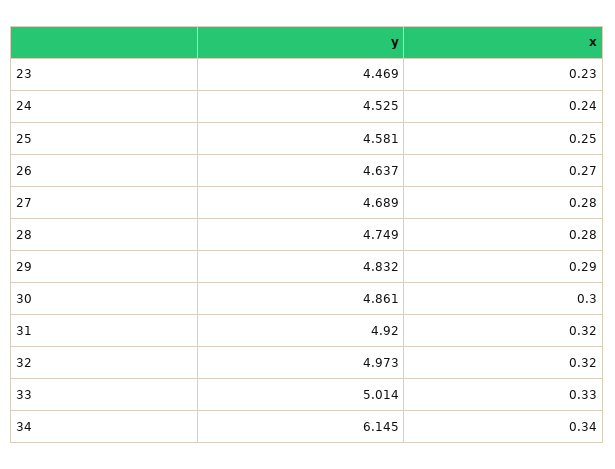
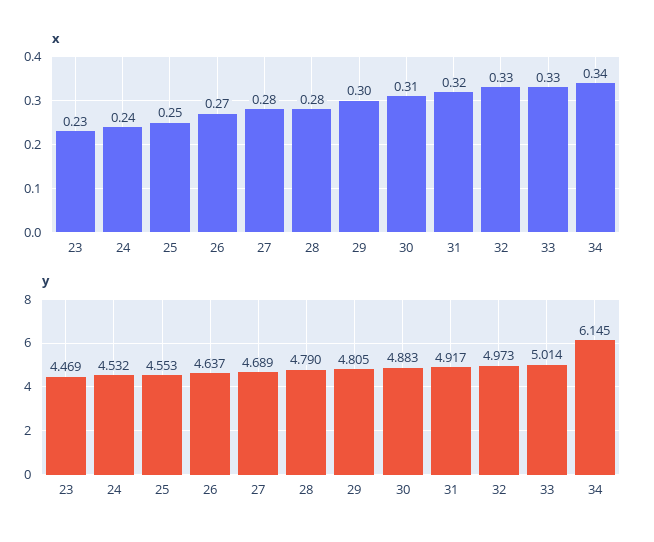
  {
    "y": {
      "23": 4.469,
-     "24": 4.525,
+     "24": 4.532,
-     "25": 4.581,
+     "25": 4.553,
      "26": 4.637,
      "27": 4.689,
-     "28": 4.749,
+     "28": 4.79,
-     "29": 4.832,
+     "29": 4.805,
-     "30": 4.861,
+     "30": 4.883,
-     "31": 4.92,
+     "31": 4.917,
      "32": 4.973,
      "33": 5.014,
      "34": 6.145
    },
    "x": {
      "23": 0.23,
      "24": 0.24,
      "25": 0.25,
      "26": 0.27,
      "27": 0.28,
      "28": 0.28,
-     "29": 0.29,
+     "29": 0.3,
-     "30": 0.3,
+     "30": 0.31,
      "31": 0.32,
-     "32": 0.32,
+     "32": 0.33,
      "33": 0.33,
      "34": 0.34
    }
  }

